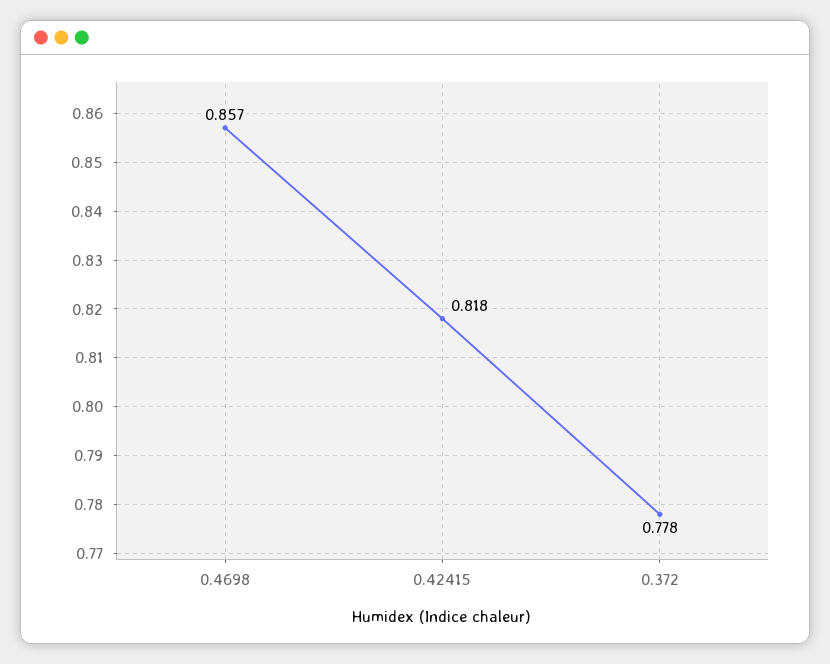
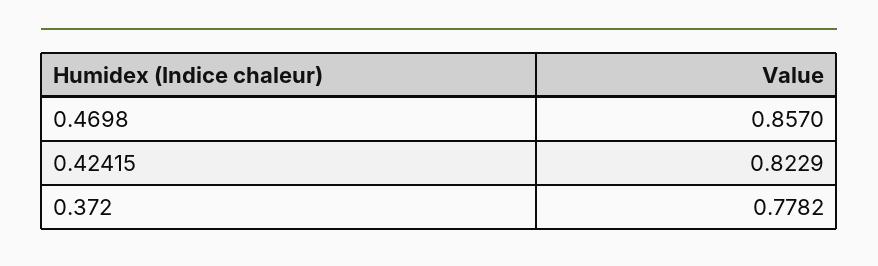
  {
    "0.4698": 0.857,
-   "0.42415": 0.818,
+   "0.42415": 0.8229,
    "0.372": 0.7782
  }

